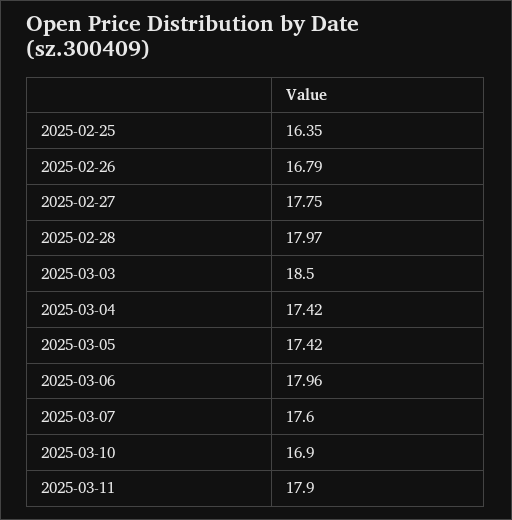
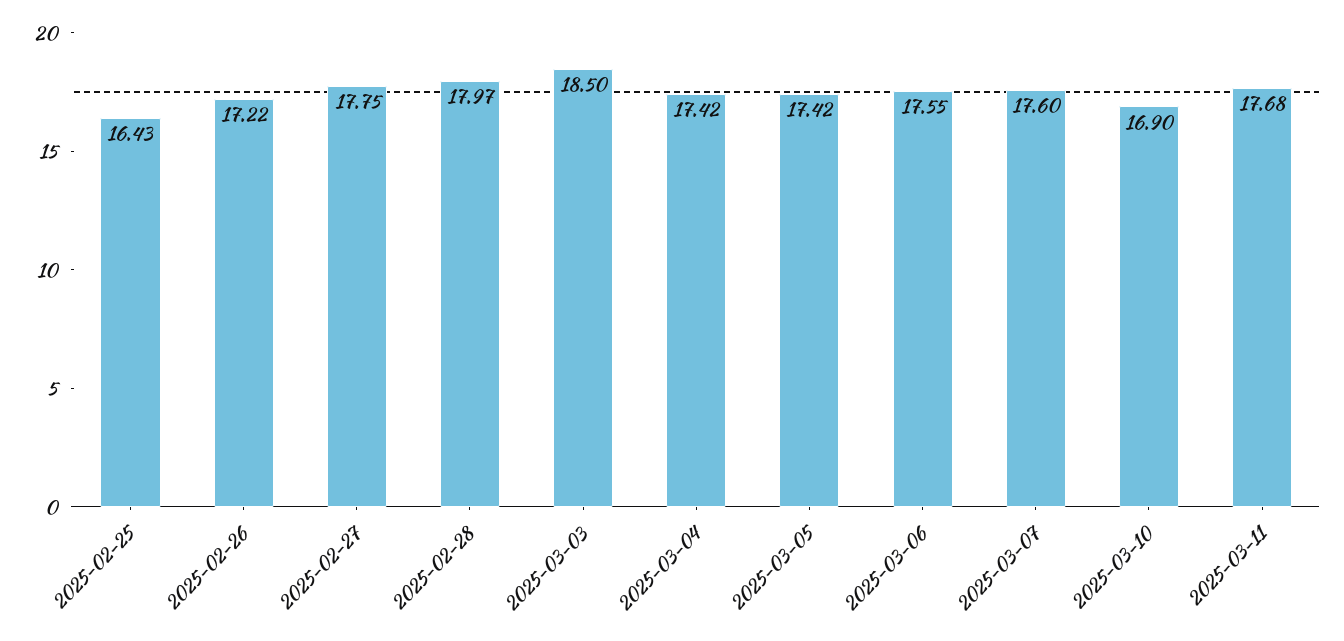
  {
-   "2025-02-25": 16.35,
+   "2025-02-25": 16.43,
-   "2025-02-26": 16.79,
+   "2025-02-26": 17.22,
    "2025-02-27": 17.75,
    "2025-02-28": 17.97,
    "2025-03-03": 18.5,
    "2025-03-04": 17.42,
    "2025-03-05": 17.42,
-   "2025-03-06": 17.96,
+   "2025-03-06": 17.55,
    "2025-03-07": 17.6,
    "2025-03-10": 16.9,
-   "2025-03-11": 17.9
+   "2025-03-11": 17.68
  }

